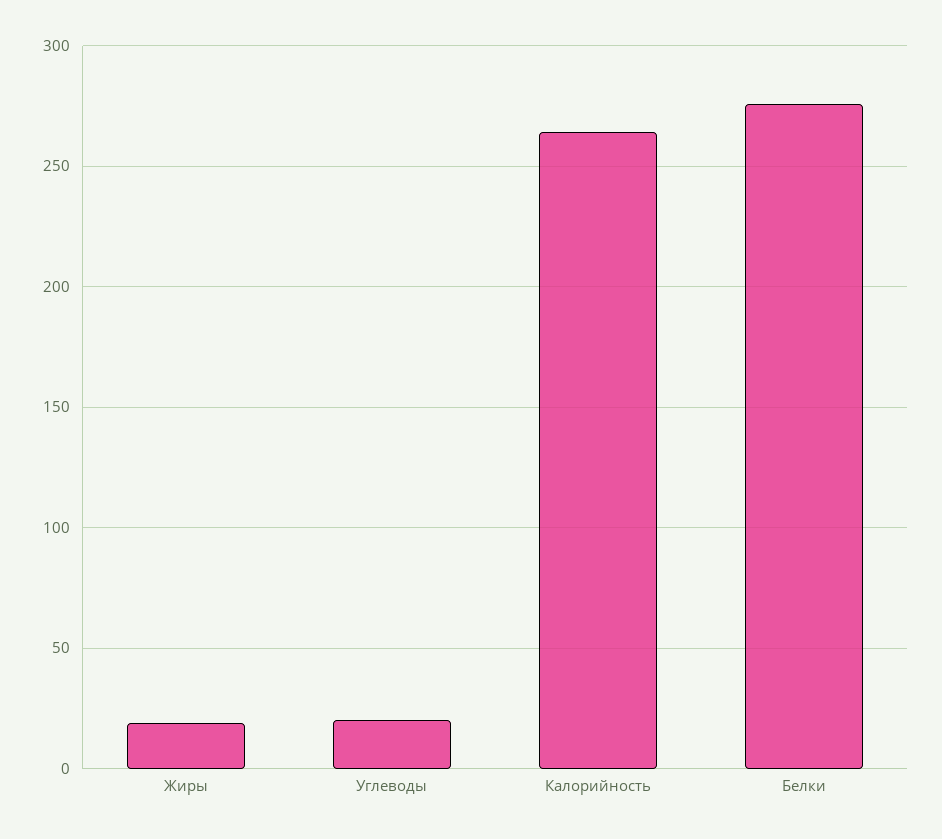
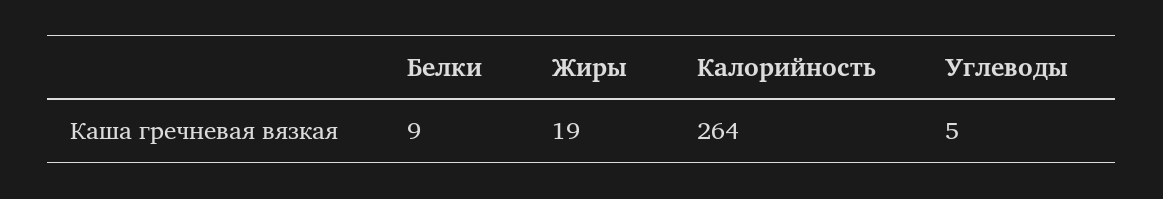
  {
    "Жиры": 19,
-   "Углеводы": 20,
+   "Углеводы": 5,
    "Калорийность": 264,
-   "Белки": 275
+   "Белки": 9
  }

